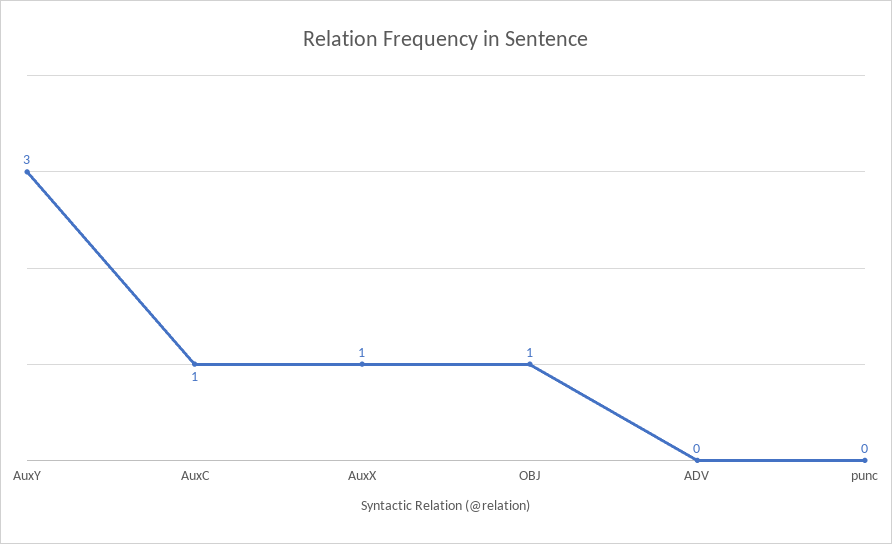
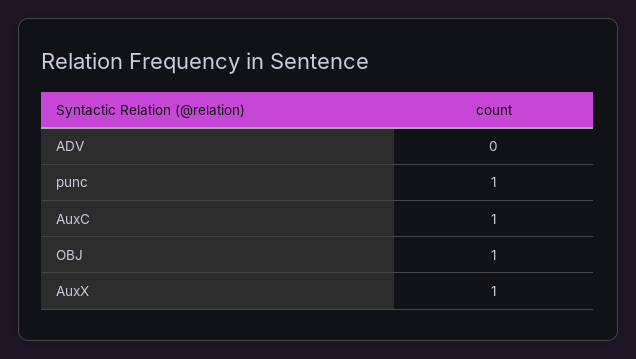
  {
-   "AuxY": 3,
    "AuxC": 1,
    "AuxX": 1,
    "OBJ": 1,
    "ADV": 0,
-   "punc": 0
+   "punc": 1
  }

